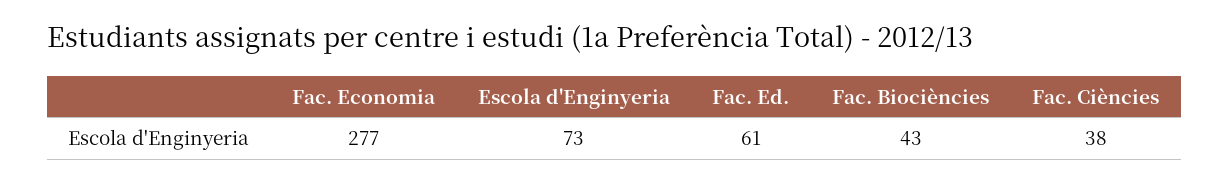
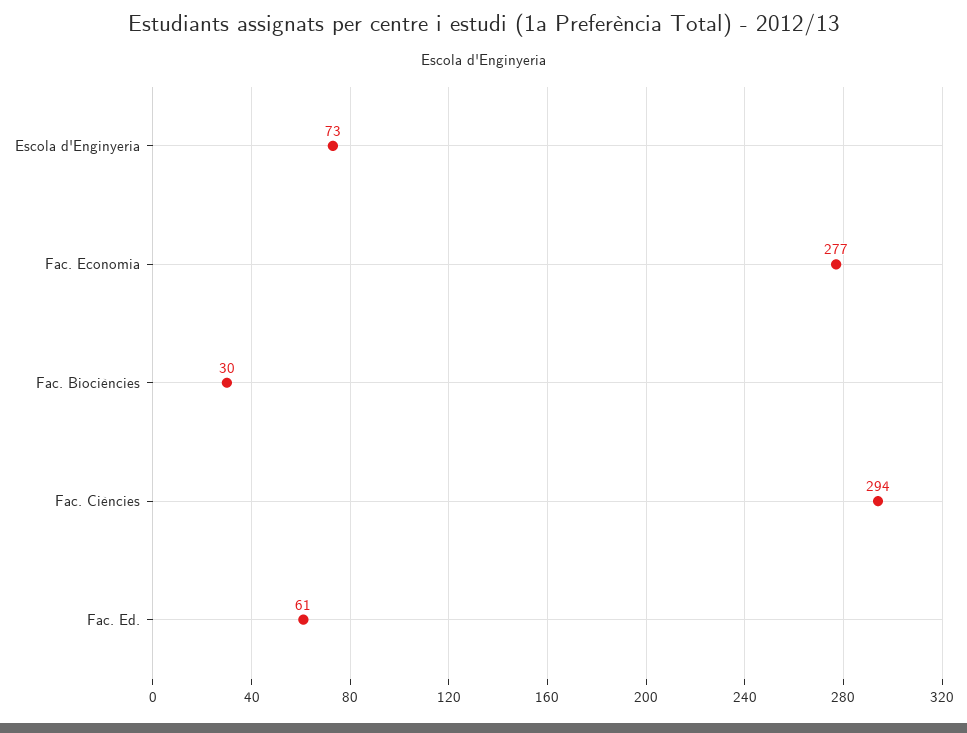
  {
    "Fac. Economia": 277,
    "Escola d'Enginyeria": 73,
    "Fac. Ed.": 61,
-   "Fac. Biociències": 43,
+   "Fac. Biociències": 30,
-   "Fac. Ciències": 38
+   "Fac. Ciències": 294
  }

